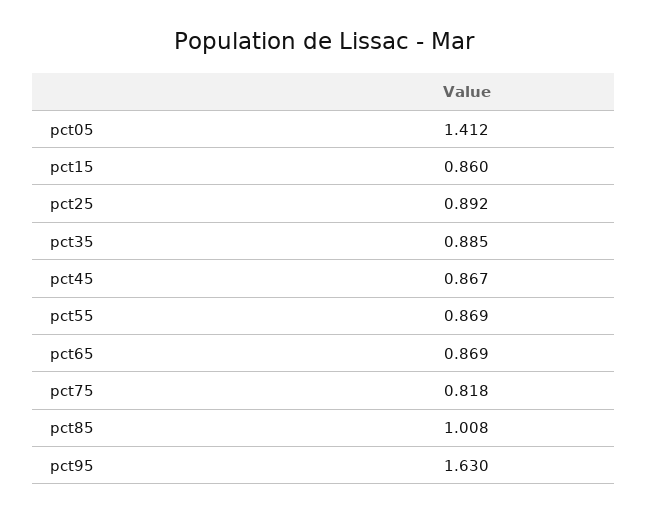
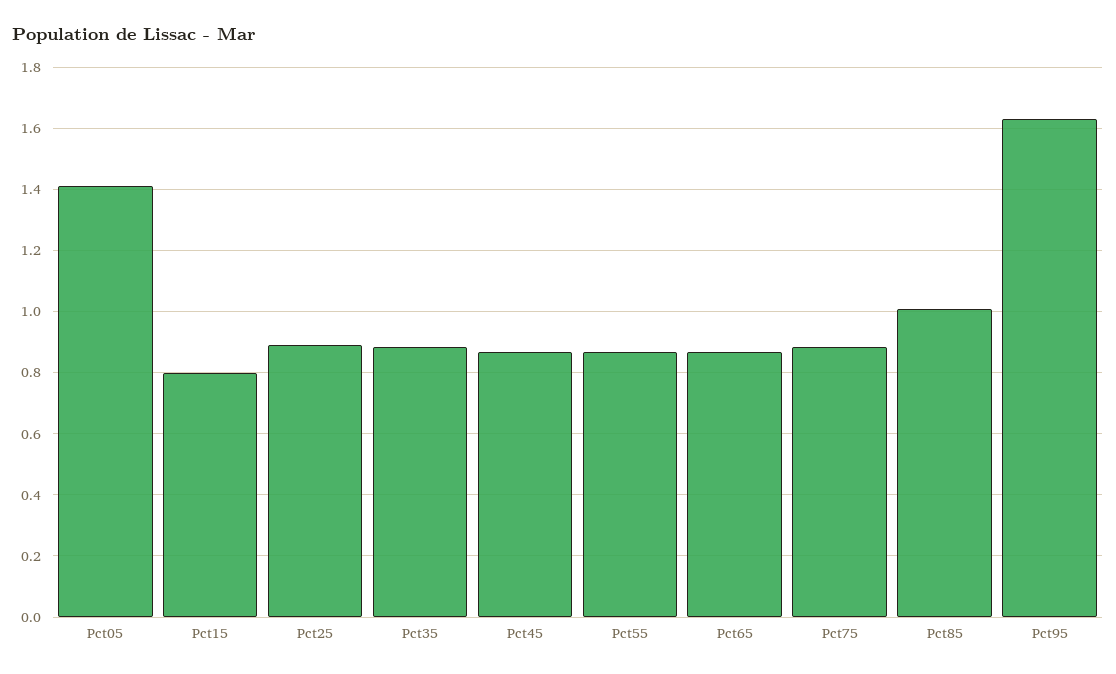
  {
    "pct05": 1.412,
-   "pct15": 0.86,
+   "pct15": 0.8,
    "pct25": 0.892,
    "pct35": 0.885,
    "pct45": 0.867,
    "pct55": 0.869,
    "pct65": 0.869,
-   "pct75": 0.818,
+   "pct75": 0.88,
    "pct85": 1.008,
    "pct95": 1.63
  }

